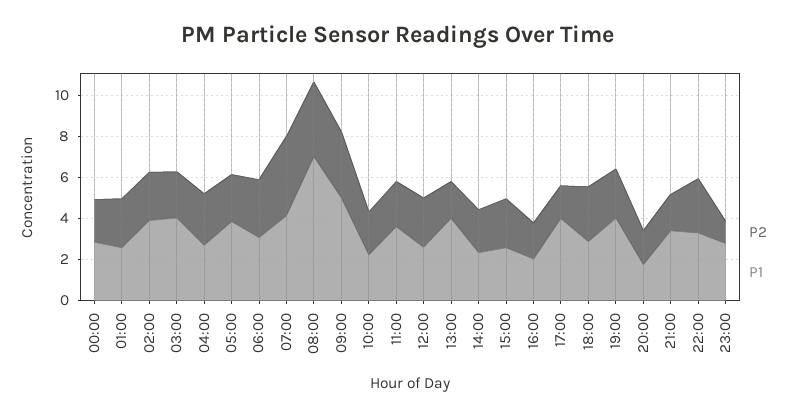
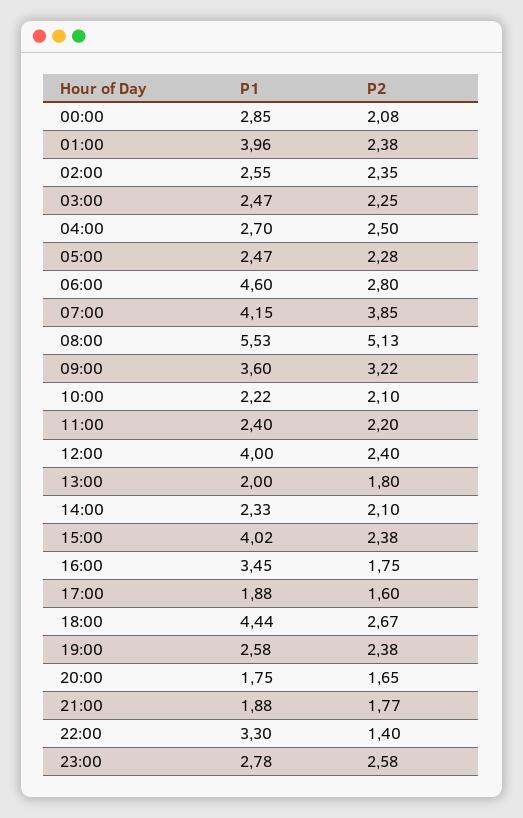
  {
    "P2": {
      "00:00": 2.08,
      "01:00": 2.38,
      "02:00": 2.35,
      "03:00": 2.25,
      "04:00": 2.5,
      "05:00": 2.28,
      "06:00": 2.8,
      "07:00": 3.85,
-     "08:00": 3.5,
+     "08:00": 5.13,
      "09:00": 3.22,
      "10:00": 2.1,
      "11:00": 2.2,
      "12:00": 2.4,
      "13:00": 1.8,
      "14:00": 2.1,
      "15:00": 2.38,
      "16:00": 1.75,
      "17:00": 1.6,
      "18:00": 2.67,
      "19:00": 2.38,
      "20:00": 1.65,
      "21:00": 1.77,
-     "22:00": 2.5,
+     "22:00": 1.4,
-     "23:00": 1
+     "23:00": 2.58
    },
    "P1": {
      "00:00": 2.85,
-     "01:00": 2.5,
+     "01:00": 3.96,
-     "02:00": 4,
+     "02:00": 2.55,
-     "03:00": 4,
+     "03:00": 2.47,
      "04:00": 2.7,
-     "05:00": 4,
+     "05:00": 2.47,
-     "06:00": 3,
+     "06:00": 4.6,
      "07:00": 4.15,
-     "08:00": 7,
+     "08:00": 5.53,
-     "09:00": 5,
+     "09:00": 3.6,
      "10:00": 2.22,
-     "11:00": 3.5,
+     "11:00": 2.4,
-     "12:00": 2.5,
+     "12:00": 4,
-     "13:00": 4,
+     "13:00": 2,
      "14:00": 2.33,
-     "15:00": 2.5,
+     "15:00": 4.02,
-     "16:00": 2,
+     "16:00": 3.45,
-     "17:00": 4,
+     "17:00": 1.88,
-     "18:00": 3,
+     "18:00": 4.44,
-     "19:00": 4,
+     "19:00": 2.58,
      "20:00": 1.75,
-     "21:00": 3.5,
+     "21:00": 1.88,
      "22:00": 3.3,
      "23:00": 2.78
    }
  }

